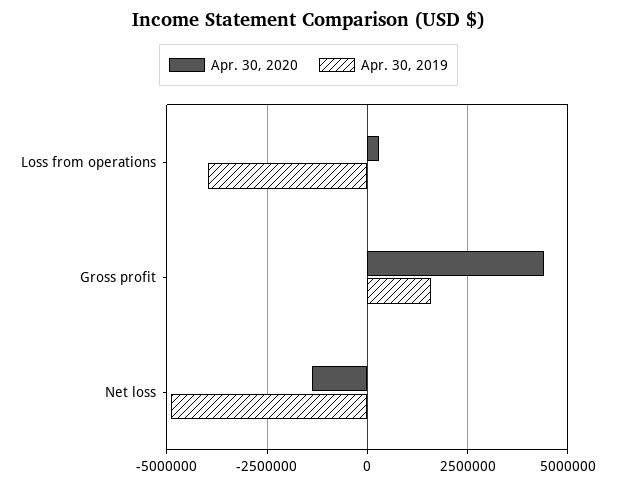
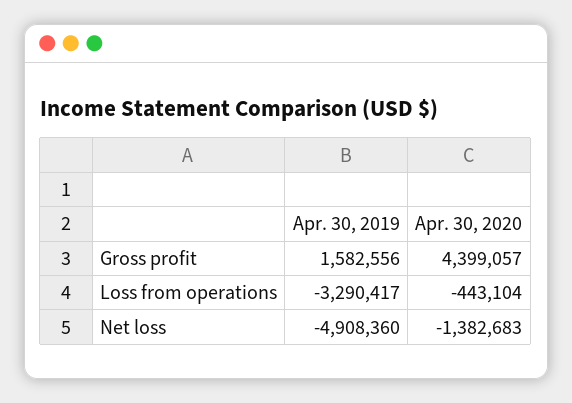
  {
    "Apr. 30, 2020": {
-     "Loss from operations": 250000,
+     "Loss from operations": -443104,
      "Gross profit": 4399057,
      "Net loss": -1382683
    },
    "Apr. 30, 2019": {
-     "Loss from operations": -4000000,
+     "Loss from operations": -3290417,
      "Gross profit": 1582556,
      "Net loss": -4908360
    }
  }

